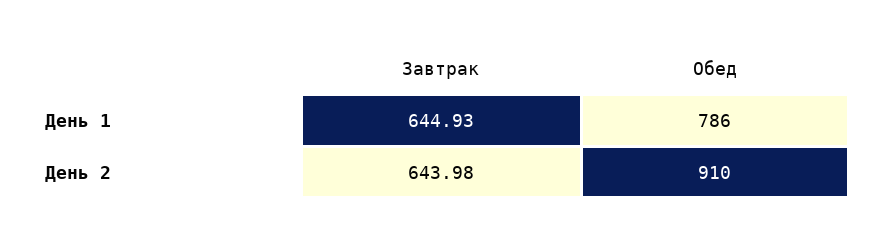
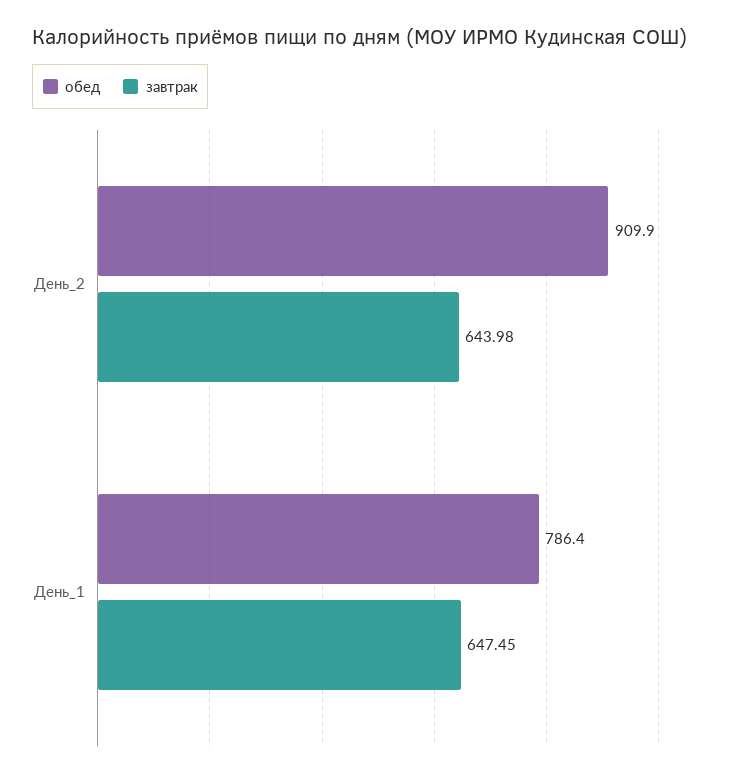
  {
    "Завтрак": {
-     "День 1": 644.93,
+     "День 1": 647.45,
      "День 2": 643.98
    },
    "Обед": {
      "День 1": 786.4,
      "День 2": 909.9
    }
  }

